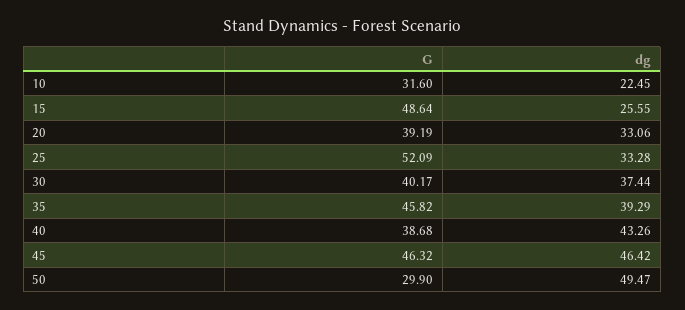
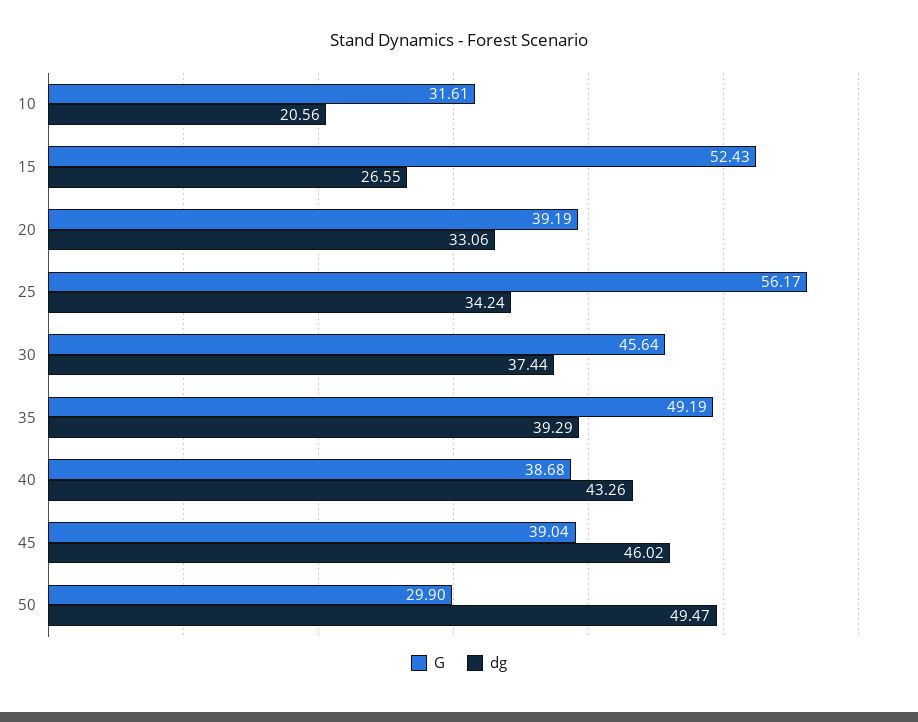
  {
    "G": {
-     "10": 31.6,
+     "10": 31.61,
-     "15": 48.64,
+     "15": 52.43,
      "20": 39.19,
-     "25": 52.09,
+     "25": 56.17,
-     "30": 40.17,
+     "30": 45.64,
-     "35": 45.82,
+     "35": 49.19,
      "40": 38.68,
-     "45": 46.32,
+     "45": 39.04,
      "50": 29.9
    },
    "dg": {
-     "10": 22.45,
+     "10": 20.56,
-     "15": 25.55,
+     "15": 26.55,
      "20": 33.06,
-     "25": 33.28,
+     "25": 34.24,
      "30": 37.44,
      "35": 39.29,
      "40": 43.26,
-     "45": 46.42,
+     "45": 46.02,
      "50": 49.47
    }
  }

